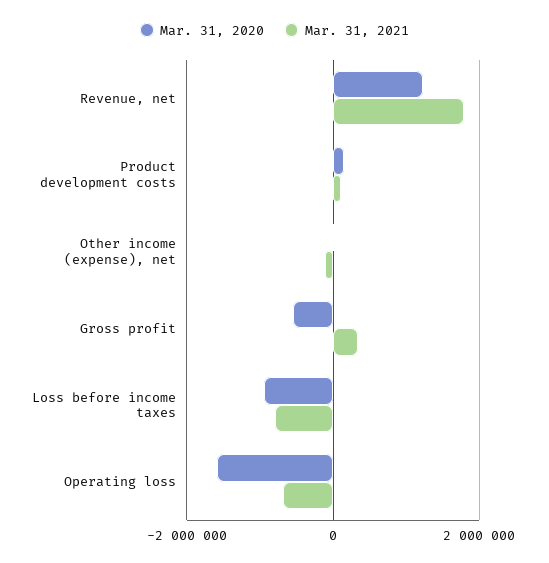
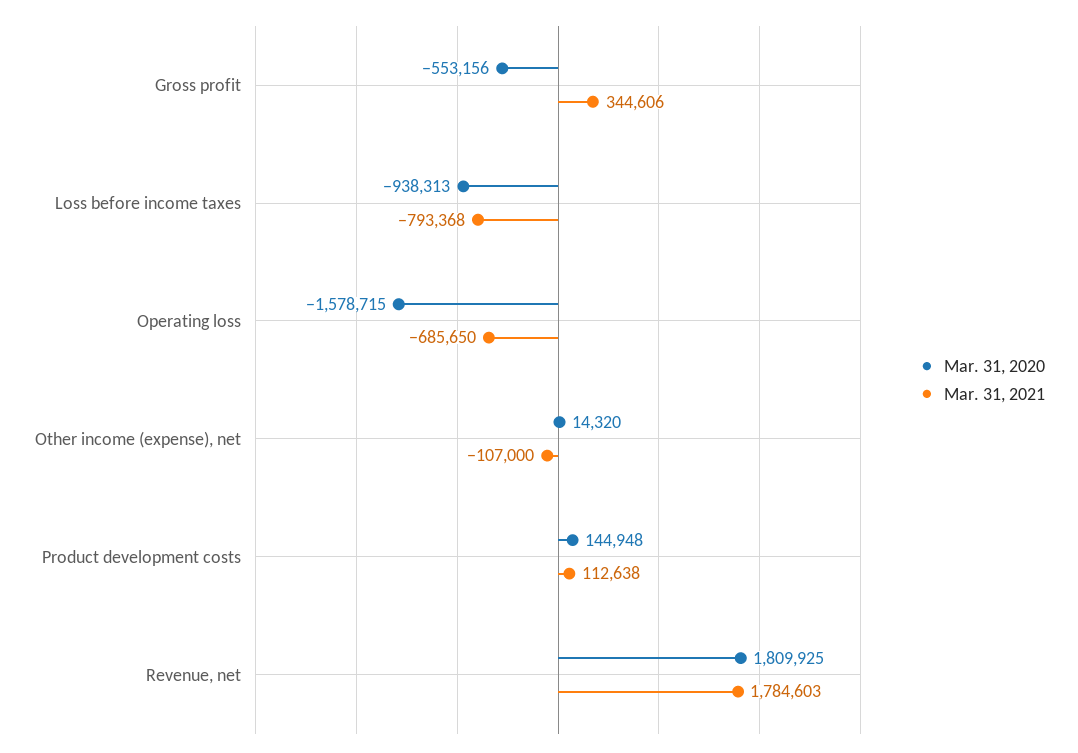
  {
    "Mar. 31, 2020": {
-     "Revenue, net": 1200000,
+     "Revenue, net": 1809925,
      "Product development costs": 144948,
      "Other income (expense), net": 14320,
      "Gross profit": -553156,
      "Loss before income taxes": -938313,
      "Operating loss": -1578715
    },
    "Mar. 31, 2021": {
      "Revenue, net": 1784603,
      "Product development costs": 112638,
      "Other income (expense), net": -107000,
      "Gross profit": 344606,
      "Loss before income taxes": -793368,
      "Operating loss": -685650
    }
  }

